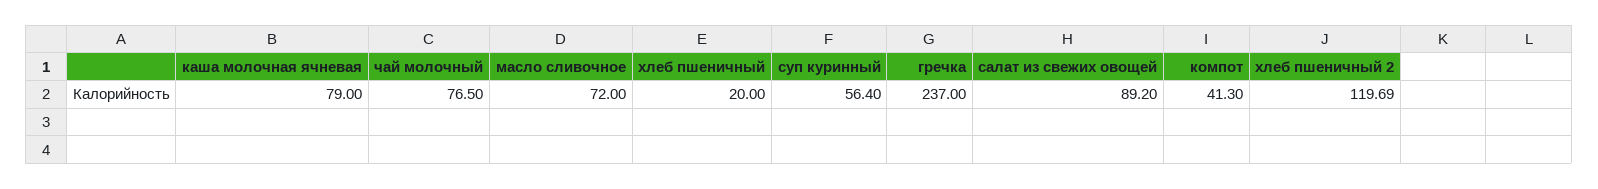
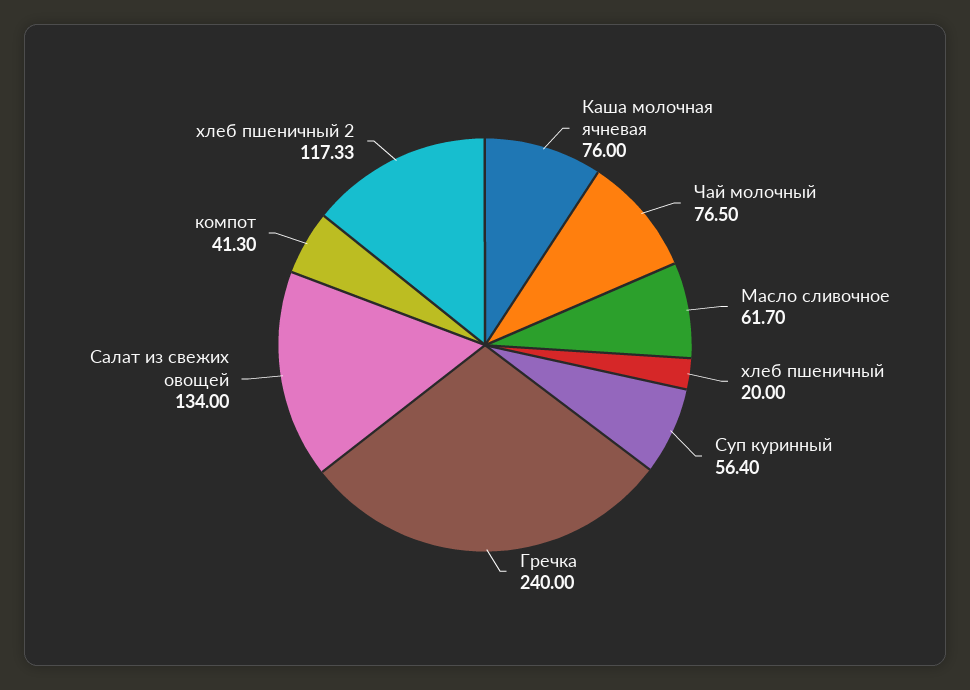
  {
-   "каша молочная ячневая": 79,
+   "каша молочная ячневая": 76,
    "чай молочный": 76.5,
-   "масло сливочное": 72,
+   "масло сливочное": 61.7,
    "хлеб пшеничный": 20,
    "суп куринный": 56.4,
-   "гречка": 237,
+   "гречка": 240,
-   "салат из свежих овощей": 89.2,
+   "салат из свежих овощей": 134,
    "компот": 41.3,
-   "хлеб пшеничный 2": 119.69
+   "хлеб пшеничный 2": 117.33
  }

